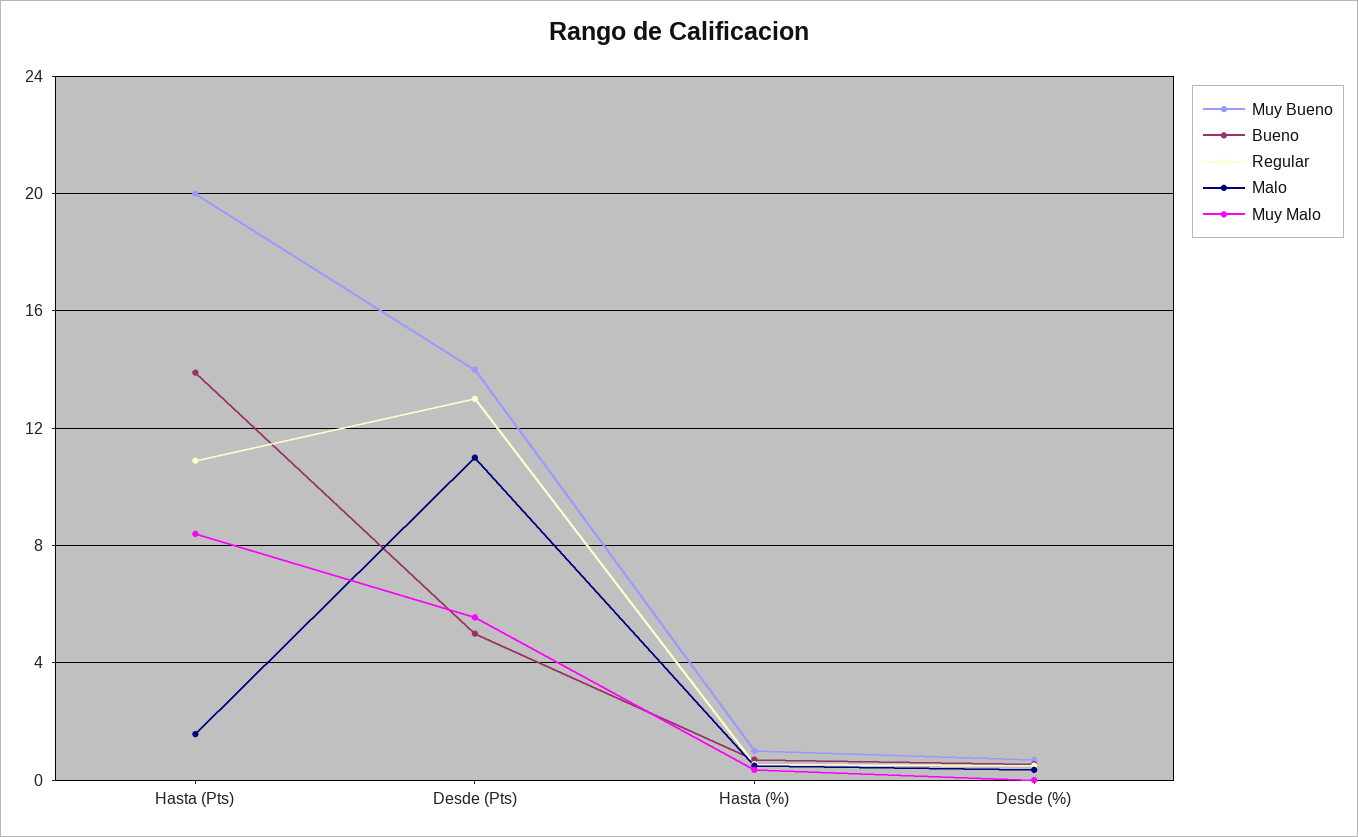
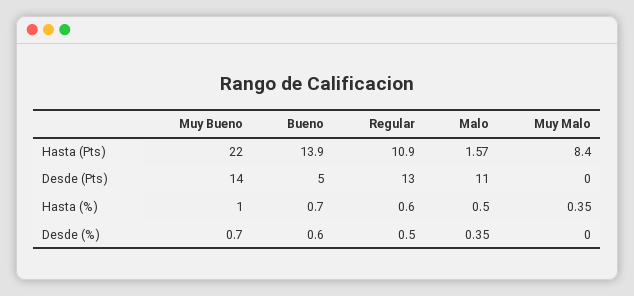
  {
    "Muy Bueno": {
-     "Hasta (Pts)": 20,
+     "Hasta (Pts)": 22,
      "Desde (Pts)": 14,
      "Hasta (%)": 1,
      "Desde (%)": 0.7
    },
    "Bueno": {
      "Hasta (Pts)": 13.9,
      "Desde (Pts)": 5,
      "Hasta (%)": 0.7,
      "Desde (%)": 0.6
    },
    "Regular": {
      "Hasta (Pts)": 10.9,
      "Desde (Pts)": 13,
      "Hasta (%)": 0.6,
      "Desde (%)": 0.5
    },
    "Malo": {
      "Hasta (Pts)": 1.57,
      "Desde (Pts)": 11,
      "Hasta (%)": 0.5,
      "Desde (%)": 0.35
    },
    "Muy Malo": {
      "Hasta (Pts)": 8.4,
-     "Desde (Pts)": 5.5,
+     "Desde (Pts)": 0,
      "Hasta (%)": 0.35,
      "Desde (%)": 0
    }
  }

